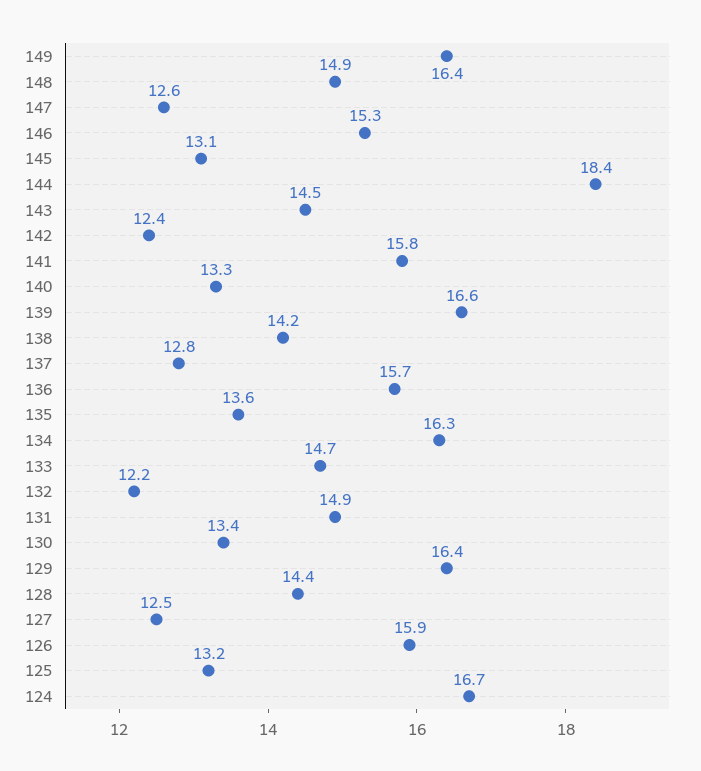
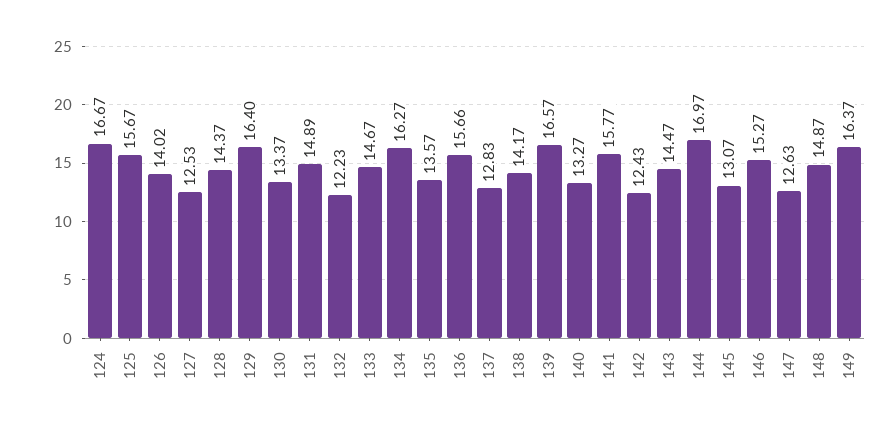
  {
    "149": 16.37,
    "148": 14.87,
    "147": 12.63,
    "146": 15.27,
    "145": 13.07,
-   "144": 18.4,
+   "144": 16.97,
    "143": 14.47,
    "142": 12.43,
    "141": 15.77,
    "140": 13.27,
    "139": 16.57,
    "138": 14.17,
    "137": 12.83,
    "136": 15.66,
    "135": 13.57,
    "134": 16.27,
    "133": 14.67,
    "132": 12.23,
    "131": 14.89,
    "130": 13.37,
    "129": 16.4,
    "128": 14.37,
    "127": 12.53,
-   "126": 15.9,
+   "126": 14.02,
-   "125": 13.2,
+   "125": 15.67,
    "124": 16.67
  }

